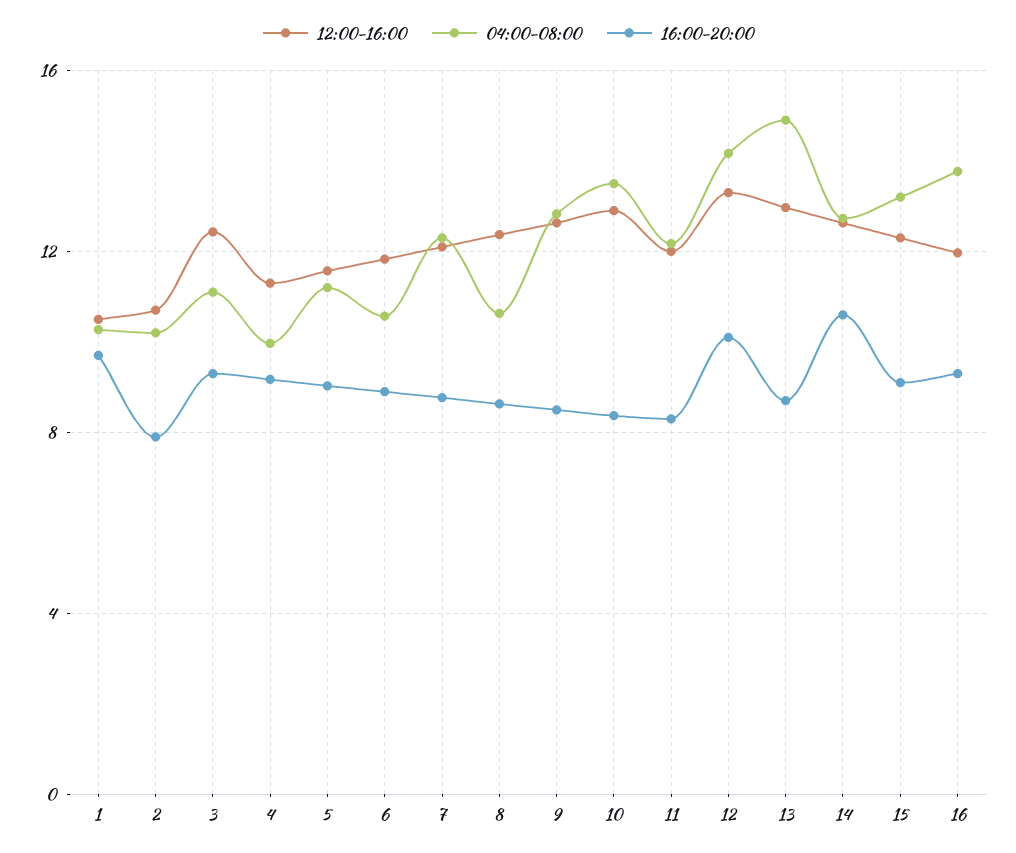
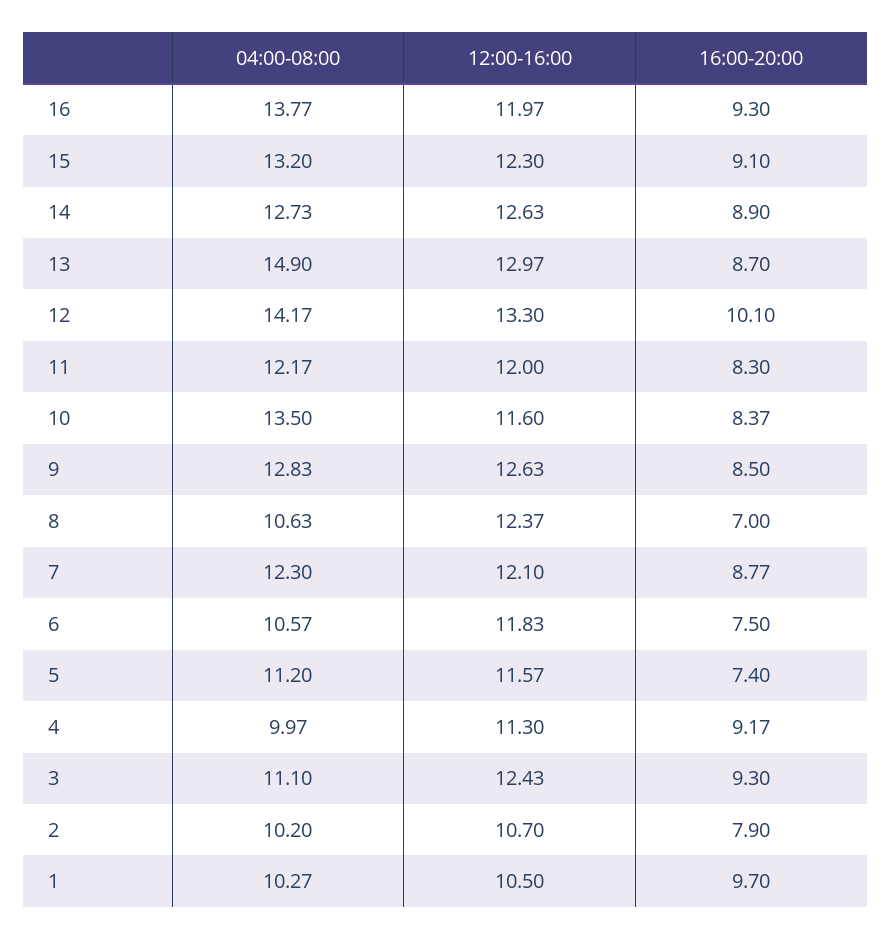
  {
    "12:00-16:00": {
      "1": 10.5,
      "2": 10.7,
      "3": 12.43,
      "4": 11.3,
      "5": 11.57,
      "6": 11.83,
      "7": 12.1,
      "8": 12.37,
      "9": 12.63,
-     "10": 13,
+     "10": 11.6,
      "11": 12,
      "12": 13.3,
      "13": 12.97,
      "14": 12.63,
      "15": 12.3,
      "16": 11.97
    },
    "04:00-08:00": {
      "1": 10.27,
      "2": 10.2,
      "3": 11.1,
      "4": 9.97,
      "5": 11.2,
      "6": 10.57,
      "7": 12.3,
      "8": 10.63,
      "9": 12.83,
      "10": 13.5,
      "11": 12.17,
      "12": 14.17,
      "13": 14.9,
      "14": 12.73,
      "15": 13.2,
      "16": 13.77
    },
    "16:00-20:00": {
      "1": 9.7,
      "2": 7.9,
      "3": 9.3,
      "4": 9.17,
-     "5": 9,
+     "5": 7.4,
-     "6": 9,
+     "6": 7.5,
      "7": 8.77,
-     "8": 8.5,
+     "8": 7,
      "9": 8.5,
      "10": 8.37,
      "11": 8.3,
      "12": 10.1,
      "13": 8.7,
-     "14": 10.5,
+     "14": 8.9,
      "15": 9.1,
      "16": 9.3
    }
  }

